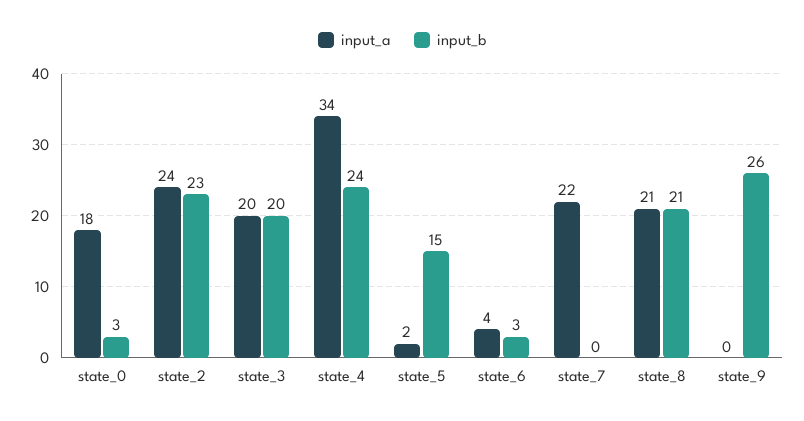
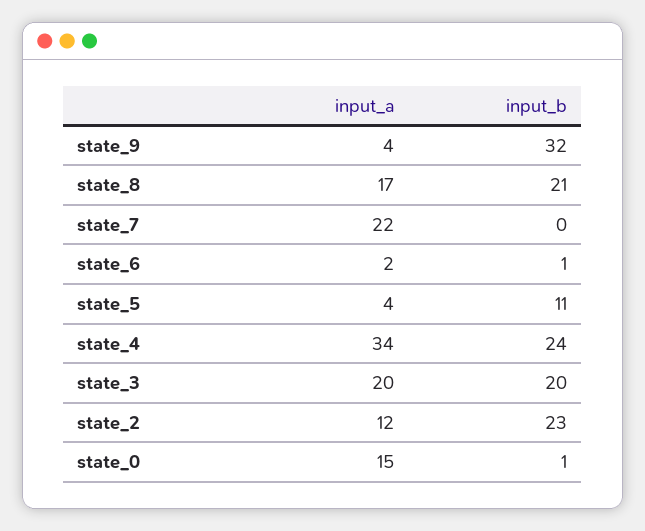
  {
    "input_a": {
-     "state_0": 18,
+     "state_0": 15,
-     "state_2": 24,
+     "state_2": 12,
      "state_3": 20,
      "state_4": 34,
-     "state_5": 2,
+     "state_5": 4,
-     "state_6": 4,
+     "state_6": 2,
      "state_7": 22,
-     "state_8": 21,
+     "state_8": 17,
-     "state_9": 0
+     "state_9": 4
    },
    "input_b": {
-     "state_0": 3,
+     "state_0": 1,
      "state_2": 23,
      "state_3": 20,
      "state_4": 24,
-     "state_5": 15,
+     "state_5": 11,
-     "state_6": 3,
+     "state_6": 1,
      "state_7": 0,
      "state_8": 21,
-     "state_9": 26
+     "state_9": 32
    }
  }

